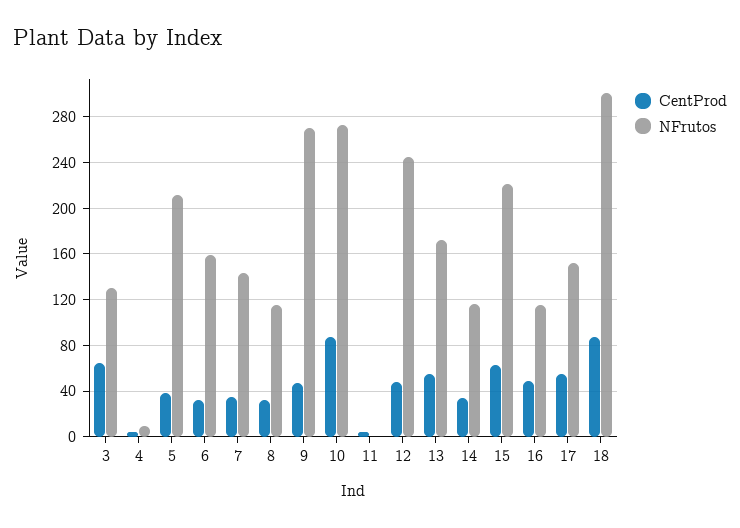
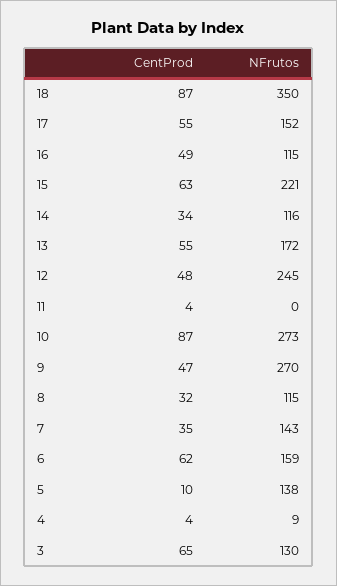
  {
    "CentProd": {
      "3": 65,
      "4": 4,
-     "5": 40,
+     "5": 10,
-     "6": 30,
+     "6": 62,
      "7": 35,
      "8": 32,
      "9": 47,
      "10": 87,
      "11": 4,
      "12": 48,
      "13": 55,
      "14": 34,
      "15": 63,
      "16": 49,
      "17": 55,
      "18": 87
    },
    "NFrutos": {
      "3": 130,
      "4": 9,
-     "5": 210,
+     "5": 138,
      "6": 159,
      "7": 143,
      "8": 115,
      "9": 270,
      "10": 273,
      "11": 0,
      "12": 245,
      "13": 172,
      "14": 116,
      "15": 221,
      "16": 115,
      "17": 152,
-     "18": 300
+     "18": 350
    }
  }

